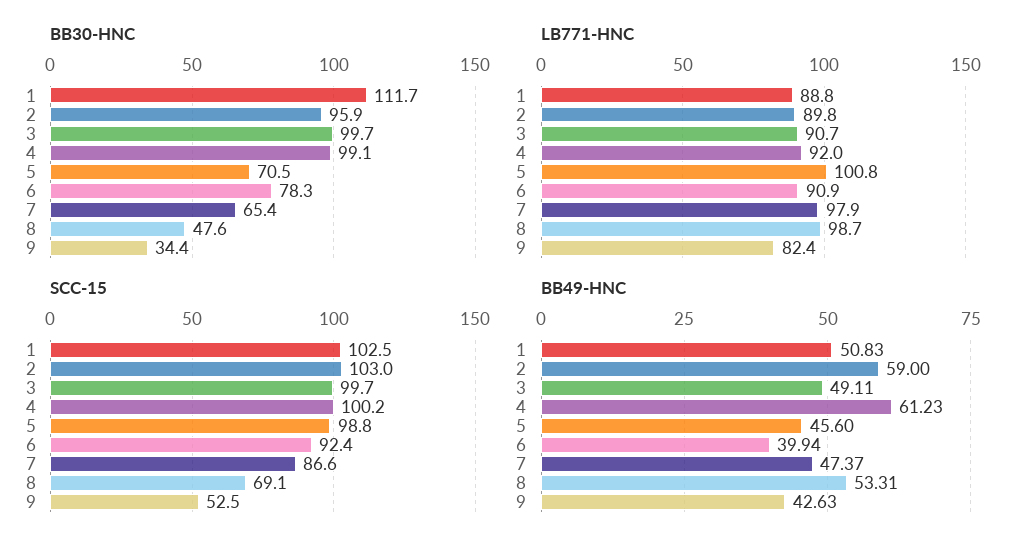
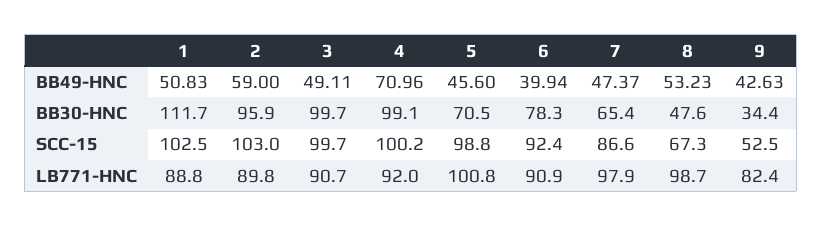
  {
    "BB30-HNC": {
      "1": 111.7,
      "2": 95.9,
      "3": 99.7,
      "4": 99.1,
      "5": 70.5,
      "6": 78.3,
      "7": 65.4,
      "8": 47.6,
      "9": 34.4
    },
    "LB771-HNC": {
      "1": 88.8,
      "2": 89.8,
      "3": 90.7,
      "4": 92,
      "5": 100.8,
      "6": 90.9,
      "7": 97.9,
      "8": 98.7,
      "9": 82.4
    },
    "SCC-15": {
      "1": 102.5,
      "2": 103,
      "3": 99.7,
      "4": 100.2,
      "5": 98.8,
      "6": 92.4,
      "7": 86.6,
-     "8": 69.1,
+     "8": 67.3,
      "9": 52.5
    },
    "BB49-HNC": {
      "1": 50.83,
      "2": 59,
      "3": 49.11,
-     "4": 61.23,
+     "4": 70.96,
      "5": 45.6,
      "6": 39.94,
      "7": 47.37,
-     "8": 53.31,
+     "8": 53.23,
      "9": 42.63
    }
  }

